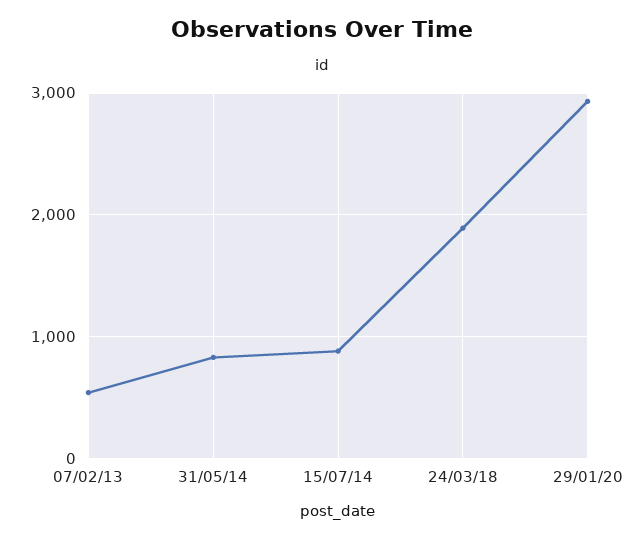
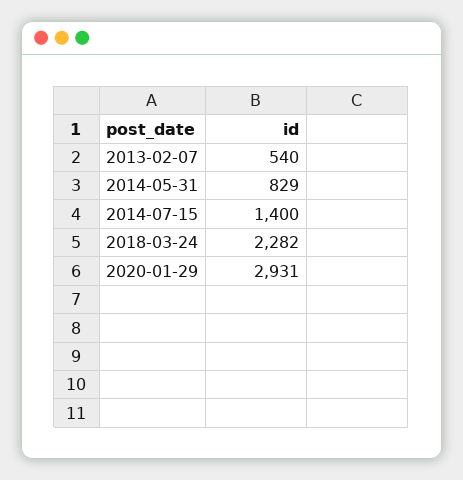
  {
    "07/02/13": 540,
    "31/05/14": 829,
-   "15/07/14": 900,
+   "15/07/14": 1400,
-   "24/03/18": 1900,
+   "24/03/18": 2282,
    "29/01/20": 2931
  }

